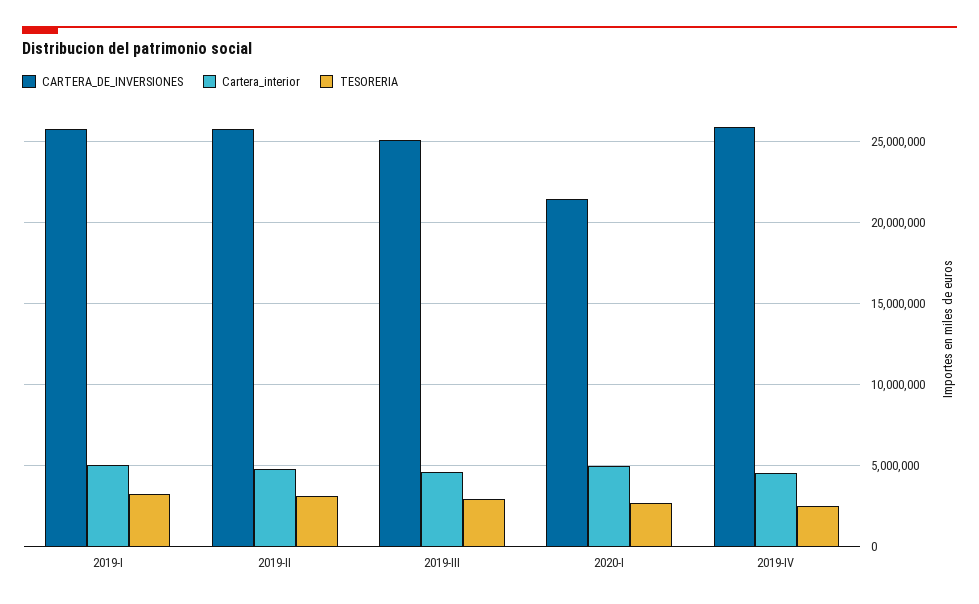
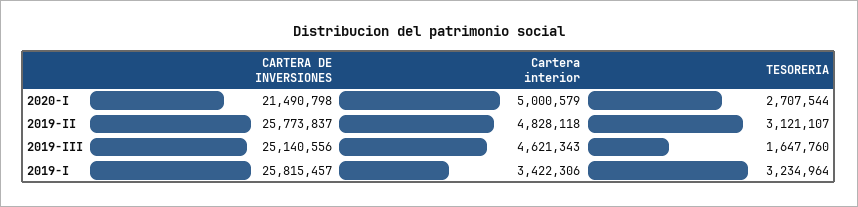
  {
    "CARTERA_DE_INVERSIONES": {
      "2019-I": 25815457,
      "2019-II": 25773837,
      "2019-III": 25140556,
-     "2020-I": 21490798,
+     "2020-I": 21490798
-     "2019-IV": 26000000
    },
    "Cartera_interior": {
-     "2019-I": 5000000,
+     "2019-I": 3422306,
      "2019-II": 4828118,
      "2019-III": 4621343,
-     "2020-I": 5000579,
+     "2020-I": 5000579
-     "2019-IV": 4500000
    },
    "TESORERIA": {
      "2019-I": 3234964,
      "2019-II": 3121107,
-     "2019-III": 3000000,
+     "2019-III": 1647760,
-     "2020-I": 2707544,
+     "2020-I": 2707544
-     "2019-IV": 2500000
    }
  }

